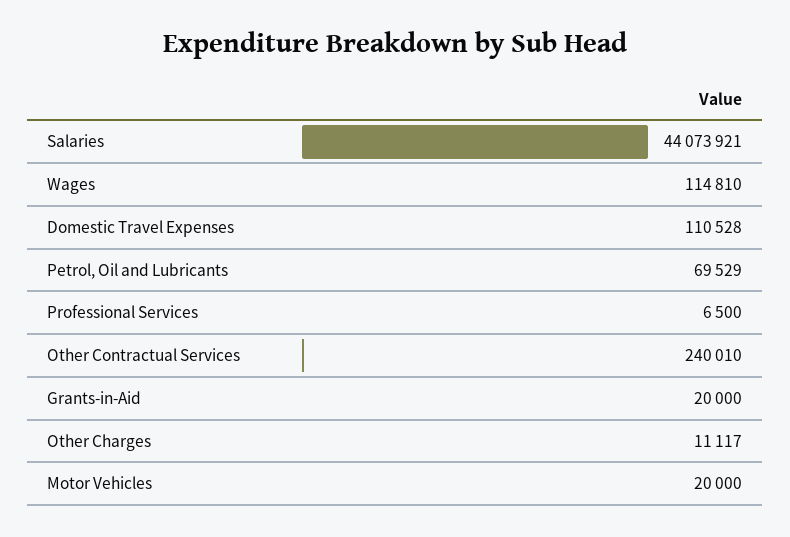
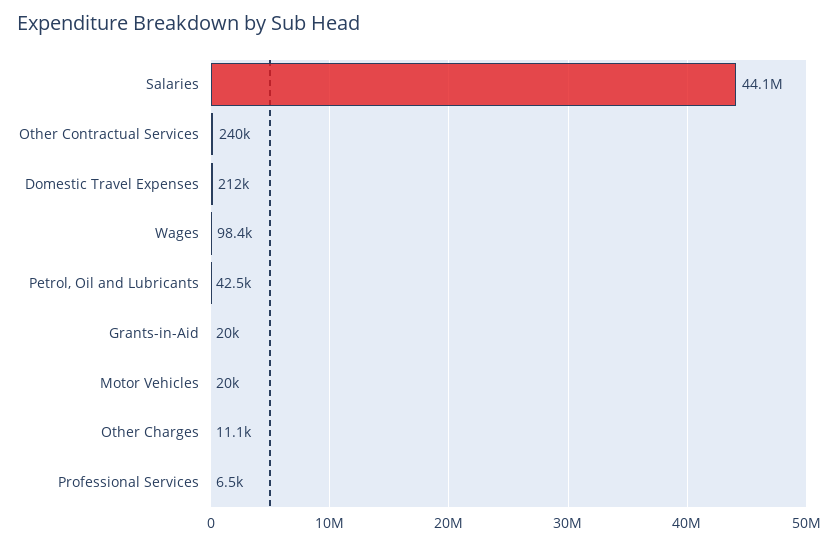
  {
    "Salaries": 44073921,
-   "Wages": 114810,
+   "Wages": 98400,
-   "Domestic Travel Expenses": 110528,
+   "Domestic Travel Expenses": 212000,
-   "Petrol, Oil and Lubricants": 69529,
+   "Petrol, Oil and Lubricants": 42500,
    "Professional Services": 6500,
    "Other Contractual Services": 240010,
    "Grants-in-Aid": 20000,
    "Other Charges": 11117,
    "Motor Vehicles": 20000
  }

